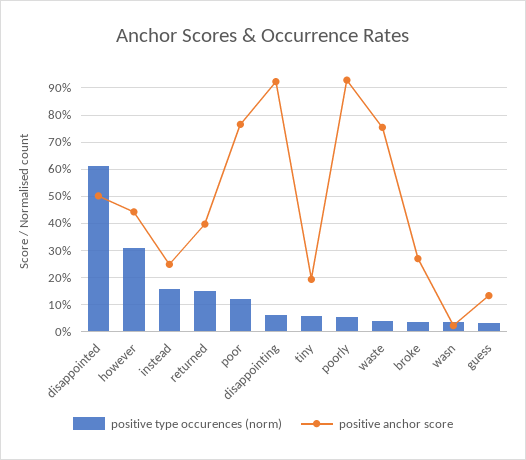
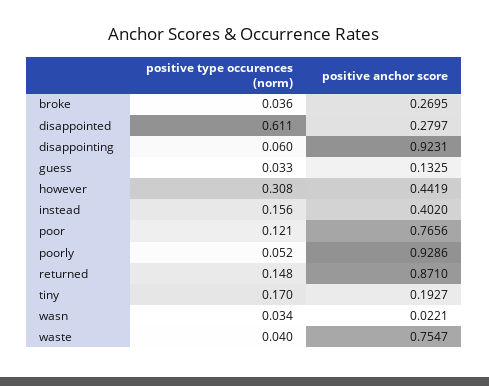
  {
    "positive type occurences (norm)": {
      "disappointed": 0.611,
      "however": 0.308,
      "instead": 0.156,
      "returned": 0.148,
      "poor": 0.121,
      "disappointing": 0.06,
-     "tiny": 0.05,
+     "tiny": 0.17,
      "poorly": 0.052,
      "waste": 0.04,
      "broke": 0.036,
      "wasn": 0.034,
      "guess": 0.033
    },
    "positive anchor score": {
-     "disappointed": 0.5,
+     "disappointed": 0.2797,
      "however": 0.4419,
-     "instead": 0.25,
+     "instead": 0.402,
-     "returned": 0.4,
+     "returned": 0.871,
      "poor": 0.7656,
      "disappointing": 0.9231,
      "tiny": 0.1927,
      "poorly": 0.9286,
      "waste": 0.7547,
      "broke": 0.2695,
      "wasn": 0.0221,
      "guess": 0.1325
    }
  }

